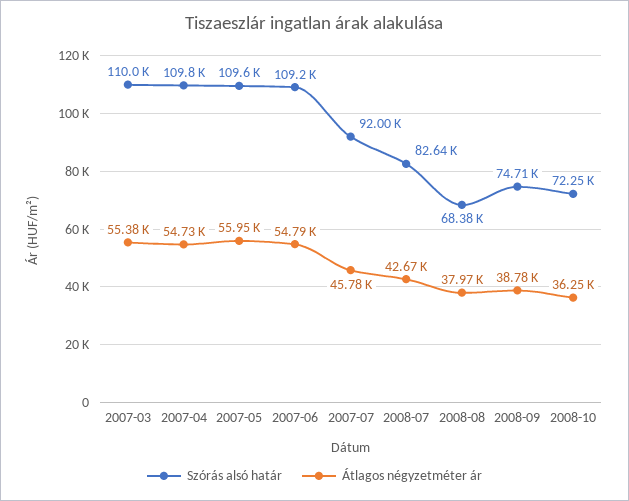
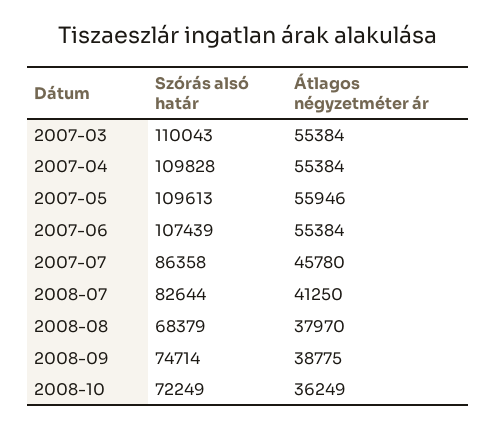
  {
    "Szórás alsó határ": {
      "2007-03": 110043,
      "2007-04": 109828,
      "2007-05": 109613,
-     "2007-06": 109200,
+     "2007-06": 107439,
-     "2007-07": 92000,
+     "2007-07": 86358,
      "2008-07": 82644,
      "2008-08": 68379,
      "2008-09": 74714,
      "2008-10": 72249
    },
    "Átlagos négyzetméter ár": {
      "2007-03": 55384,
-     "2007-04": 54730,
+     "2007-04": 55384,
      "2007-05": 55946,
-     "2007-06": 54790,
+     "2007-06": 55384,
      "2007-07": 45780,
-     "2008-07": 42670,
+     "2008-07": 41250,
      "2008-08": 37970,
      "2008-09": 38775,
      "2008-10": 36249
    }
  }

